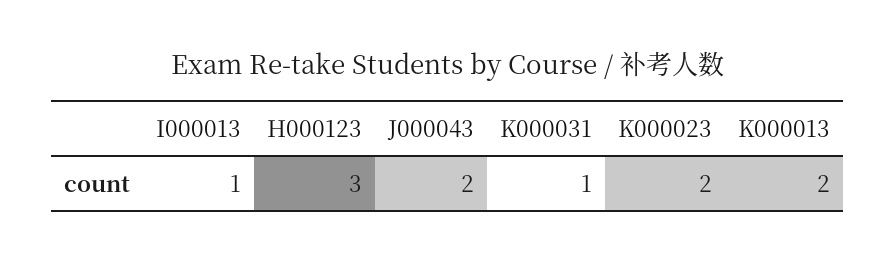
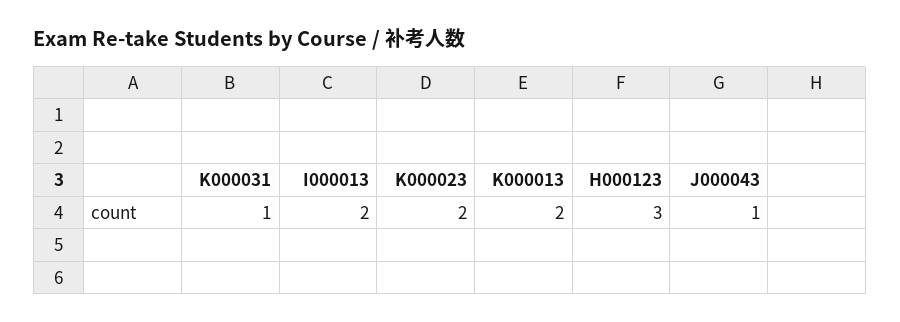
  {
-   "I000013": 1,
+   "I000013": 2,
    "H000123": 3,
-   "J000043": 2,
+   "J000043": 1,
    "K000031": 1,
    "K000023": 2,
    "K000013": 2
  }

